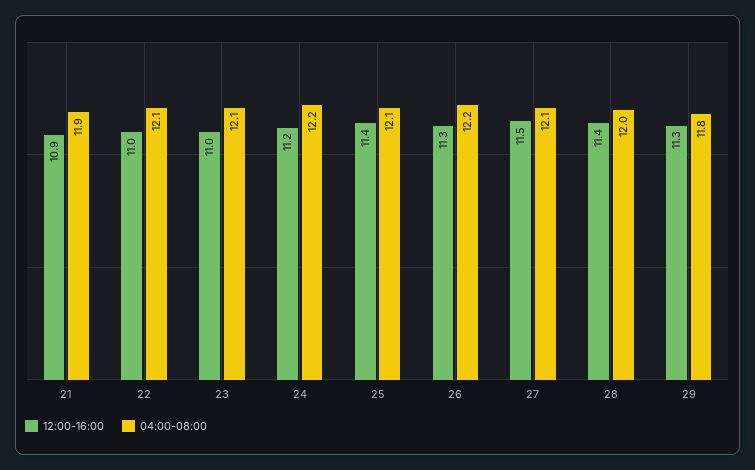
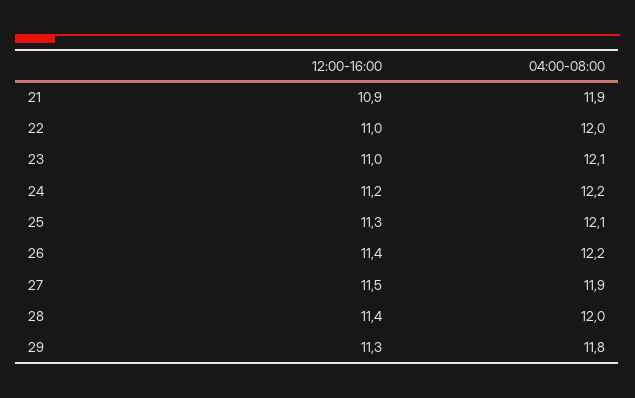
  {
    "12:00-16:00": {
      "21": 10.9,
      "22": 11,
      "23": 11,
      "24": 11.2,
-     "25": 11.4,
+     "25": 11.3,
-     "26": 11.3,
+     "26": 11.4,
      "27": 11.5,
      "28": 11.4,
      "29": 11.3
    },
    "04:00-08:00": {
      "21": 11.9,
-     "22": 12.1,
+     "22": 12,
      "23": 12.1,
      "24": 12.2,
      "25": 12.1,
      "26": 12.2,
-     "27": 12.1,
+     "27": 11.9,
      "28": 12,
      "29": 11.8
    }
  }

